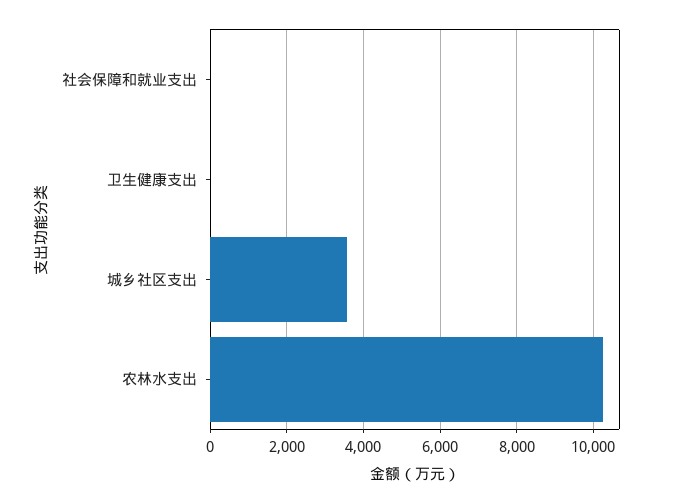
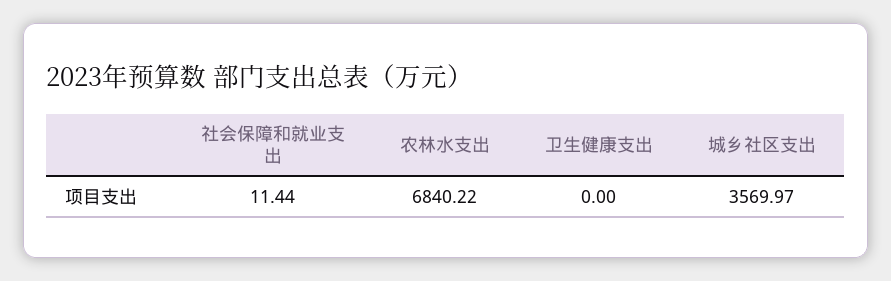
  {
    "社会保障和就业支出": 11.44,
    "卫生健康支出": 0,
    "城乡社区支出": 3569.97,
-   "农林水支出": 10200
+   "农林水支出": 6840.22
  }

